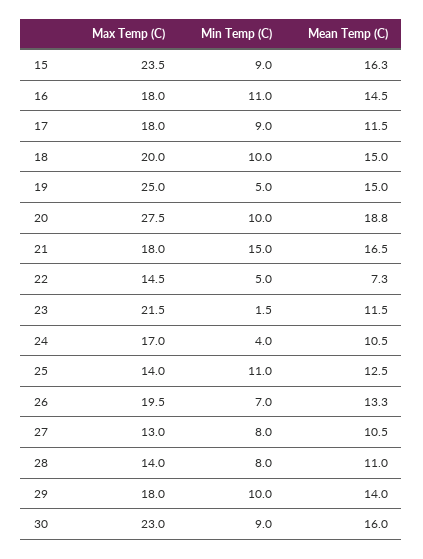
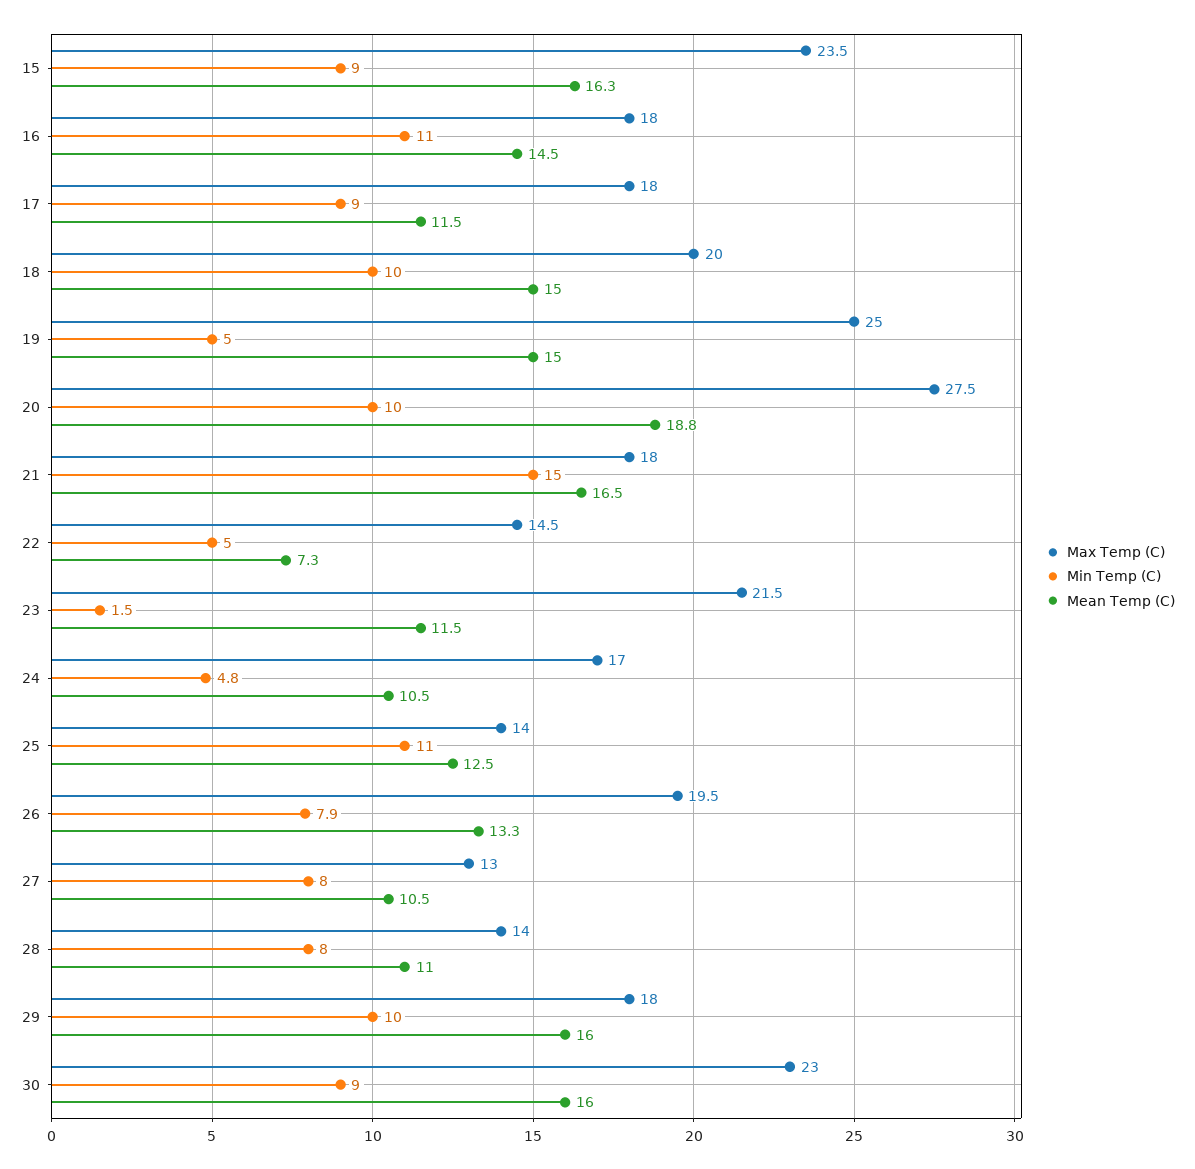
  {
    "Max Temp (C)": {
      "15": 23.5,
      "16": 18,
      "17": 18,
      "18": 20,
      "19": 25,
      "20": 27.5,
      "21": 18,
      "22": 14.5,
      "23": 21.5,
      "24": 17,
      "25": 14,
      "26": 19.5,
      "27": 13,
      "28": 14,
      "29": 18,
      "30": 23
    },
    "Min Temp (C)": {
      "15": 9,
      "16": 11,
      "17": 9,
      "18": 10,
      "19": 5,
      "20": 10,
      "21": 15,
      "22": 5,
      "23": 1.5,
-     "24": 4,
+     "24": 4.8,
      "25": 11,
-     "26": 7,
+     "26": 7.9,
      "27": 8,
      "28": 8,
      "29": 10,
      "30": 9
    },
    "Mean Temp (C)": {
      "15": 16.3,
      "16": 14.5,
      "17": 11.5,
      "18": 15,
      "19": 15,
      "20": 18.8,
      "21": 16.5,
      "22": 7.3,
      "23": 11.5,
      "24": 10.5,
      "25": 12.5,
      "26": 13.3,
      "27": 10.5,
      "28": 11,
-     "29": 14,
+     "29": 16,
      "30": 16
    }
  }

